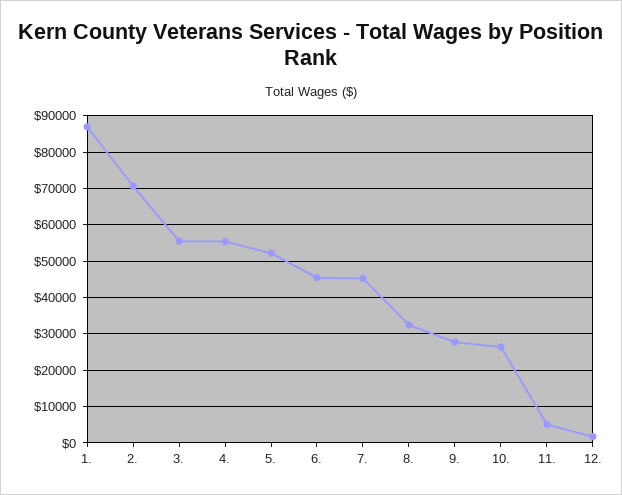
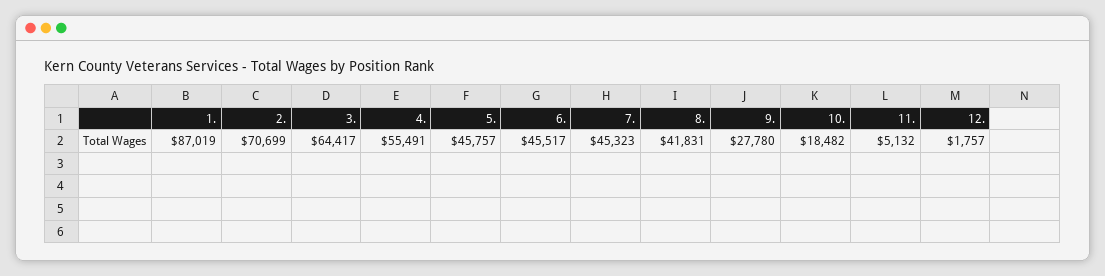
  {
    "1.": 87019,
    "2.": 70699,
-   "3.": 56000,
+   "3.": 64417,
    "4.": 55491,
-   "5.": 52000,
+   "5.": 45757,
    "6.": 45517,
    "7.": 45323,
-   "8.": 32000,
+   "8.": 41831,
    "9.": 27780,
-   "10.": 26000,
+   "10.": 18482,
    "11.": 5132,
    "12.": 1757
  }

